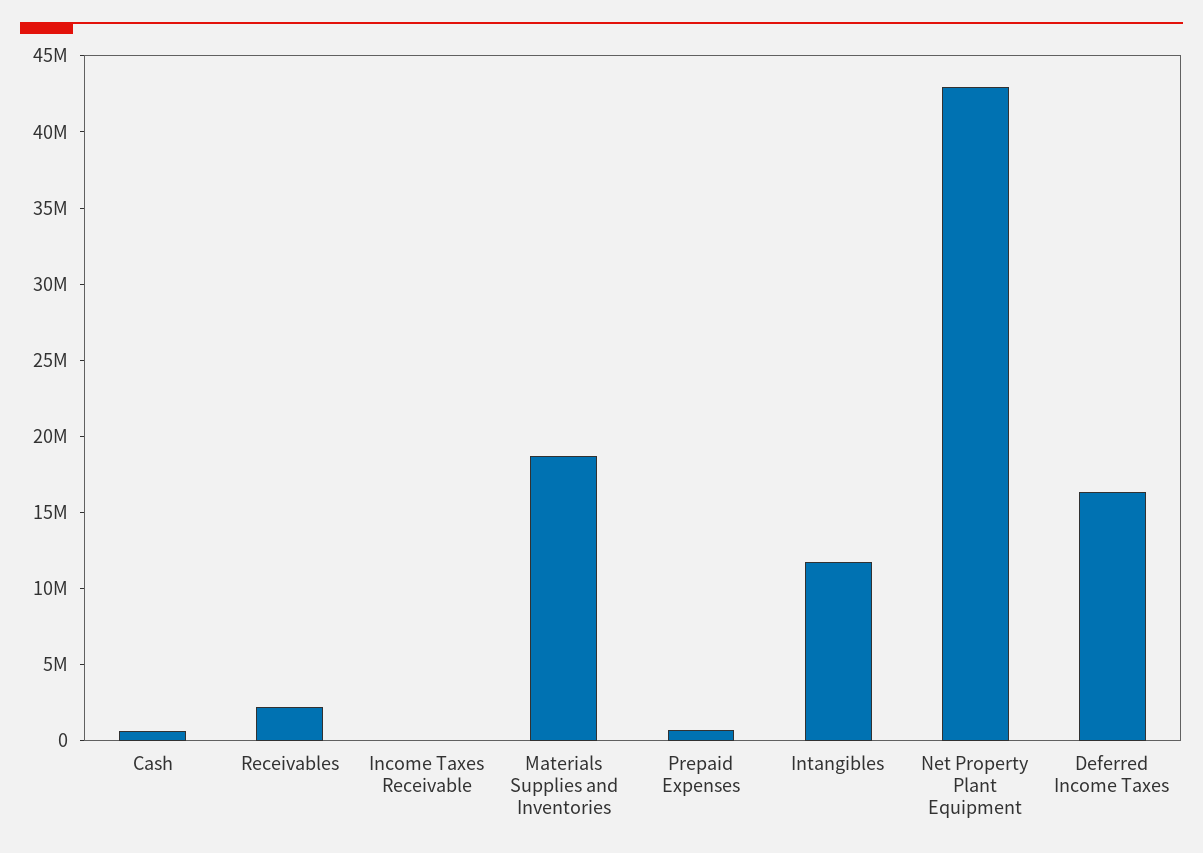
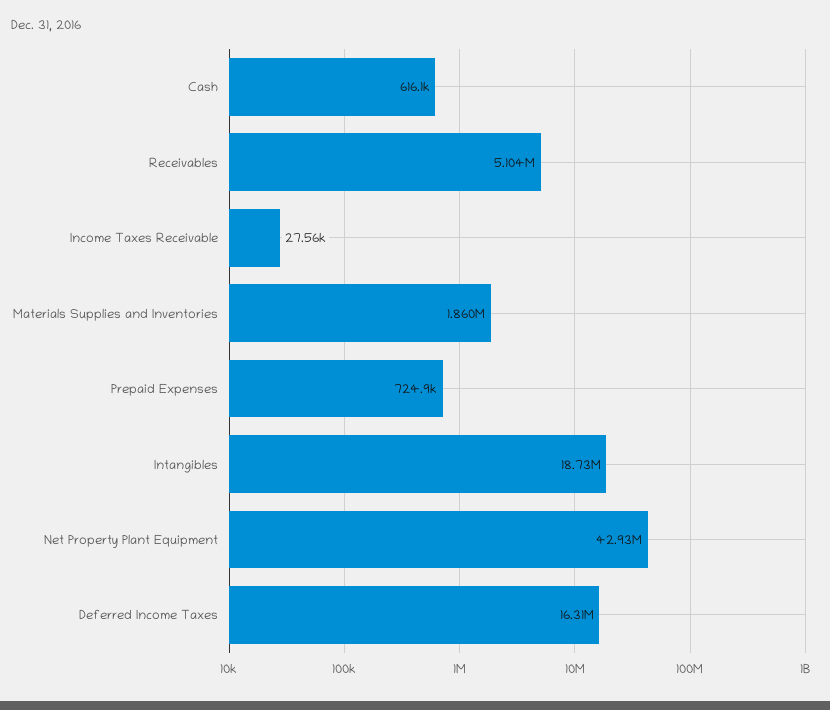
  {
    "Cash": 616100,
-   "Receivables": 2000000,
+   "Receivables": 5104000,
    "Income Taxes Receivable": 27560,
-   "Materials Supplies and Inventories": 19000000,
+   "Materials Supplies and Inventories": 1860000,
    "Prepaid Expenses": 724900,
-   "Intangibles": 12000000,
+   "Intangibles": 18730000,
    "Net Property Plant Equipment": 42930000,
    "Deferred Income Taxes": 16310000
  }

